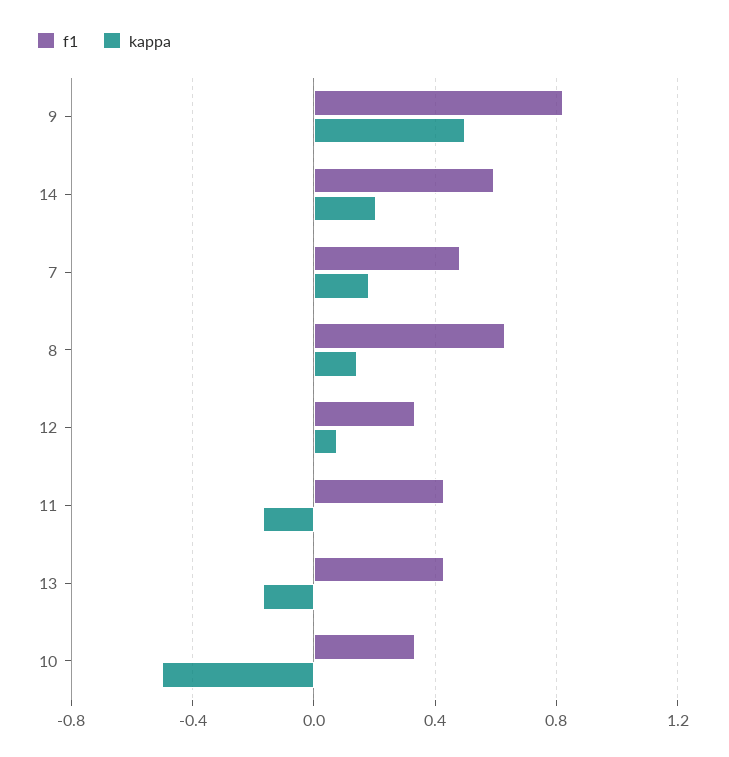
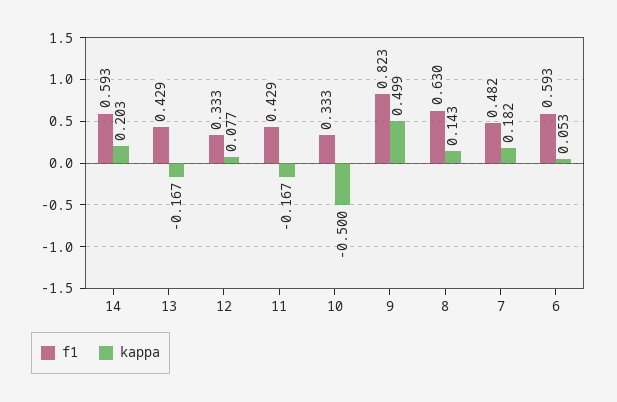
  {
    "f1": {
      "9": 0.823,
      "14": 0.593,
      "7": 0.482,
      "8": 0.63,
      "12": 0.333,
      "11": 0.429,
      "13": 0.429,
-     "10": 0.333
+     "10": 0.333,
+     "6": 0.593
    },
    "kappa": {
      "9": 0.499,
      "14": 0.203,
      "7": 0.182,
      "8": 0.143,
      "12": 0.077,
      "11": -0.167,
      "13": -0.167,
-     "10": -0.5
+     "10": -0.5,
+     "6": 0.053
    }
  }

